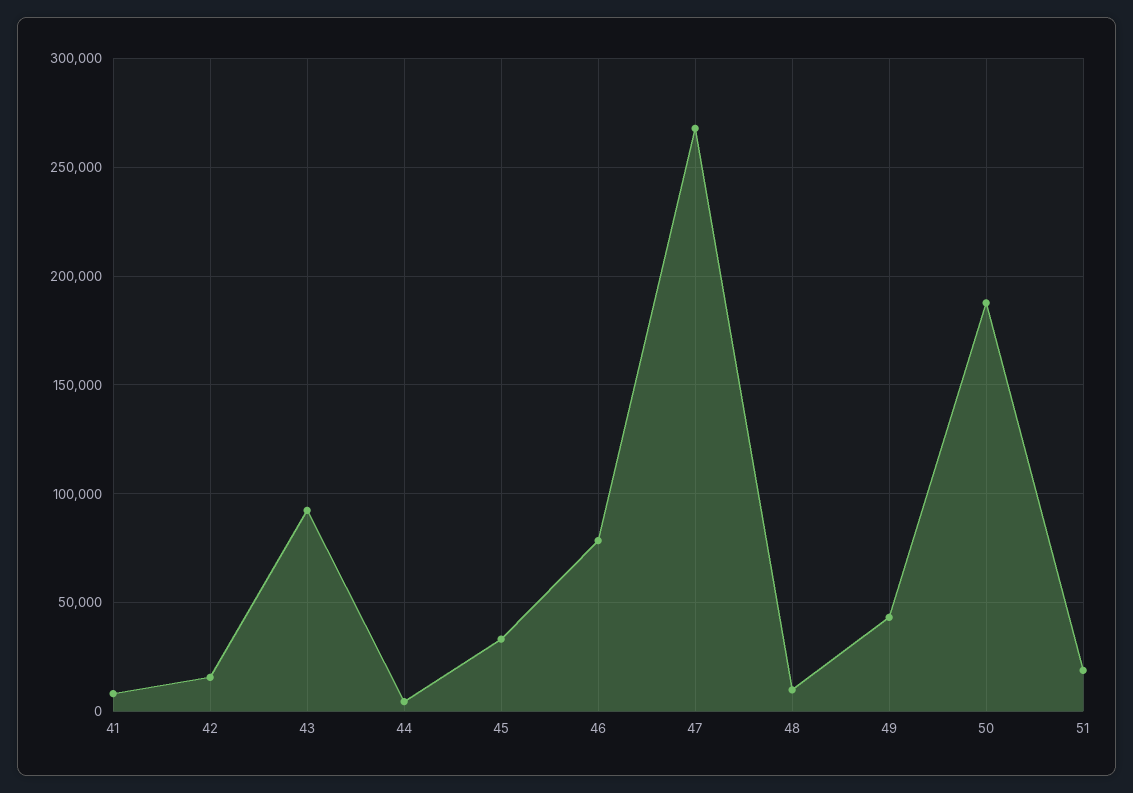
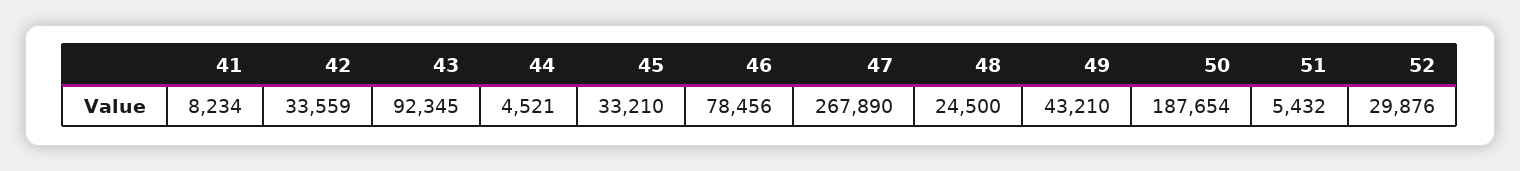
  {
    "41": 8234,
-   "42": 15000,
+   "42": 33559,
    "43": 92345,
    "44": 4521,
    "45": 33210,
    "46": 78456,
    "47": 267890,
-   "48": 10000,
+   "48": 24500,
    "49": 43210,
    "50": 187654,
-   "51": 20000
+   "51": 5432,
+   "52": 29876
  }

